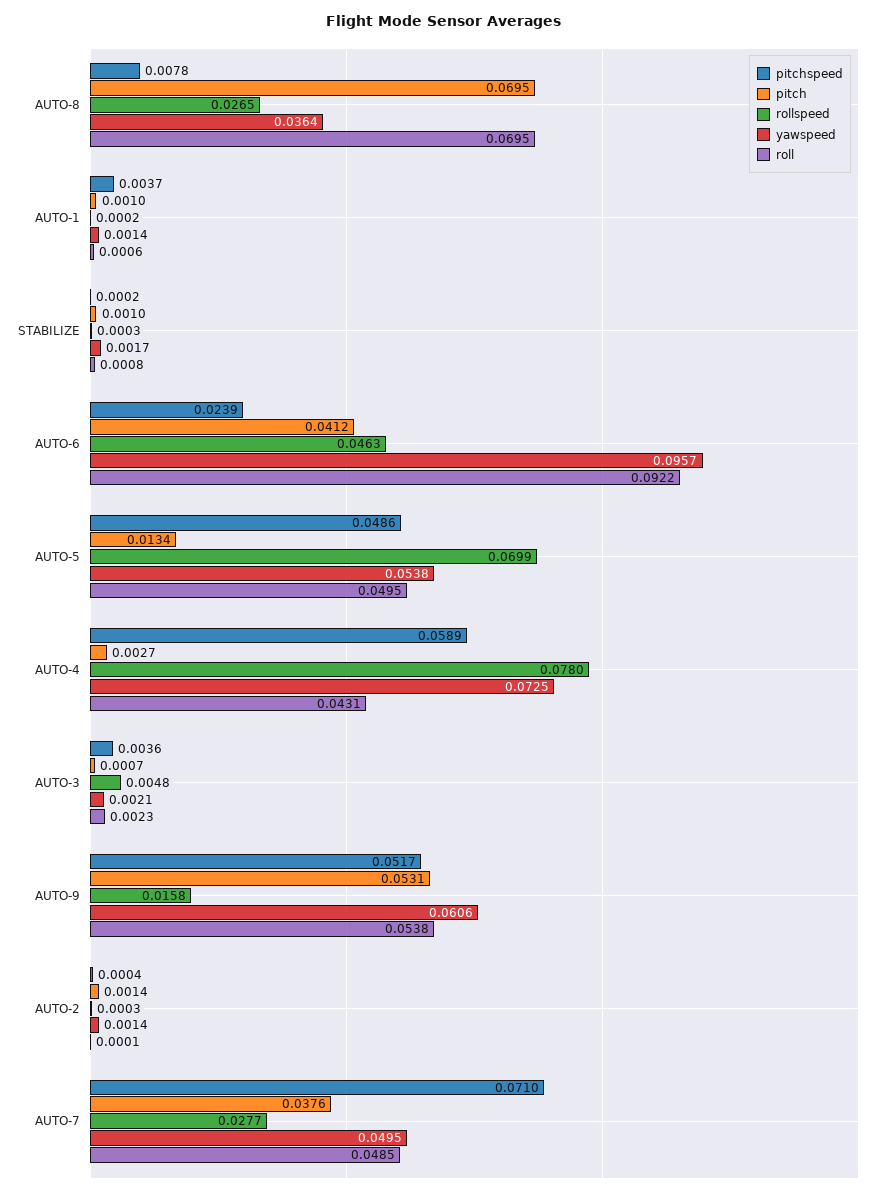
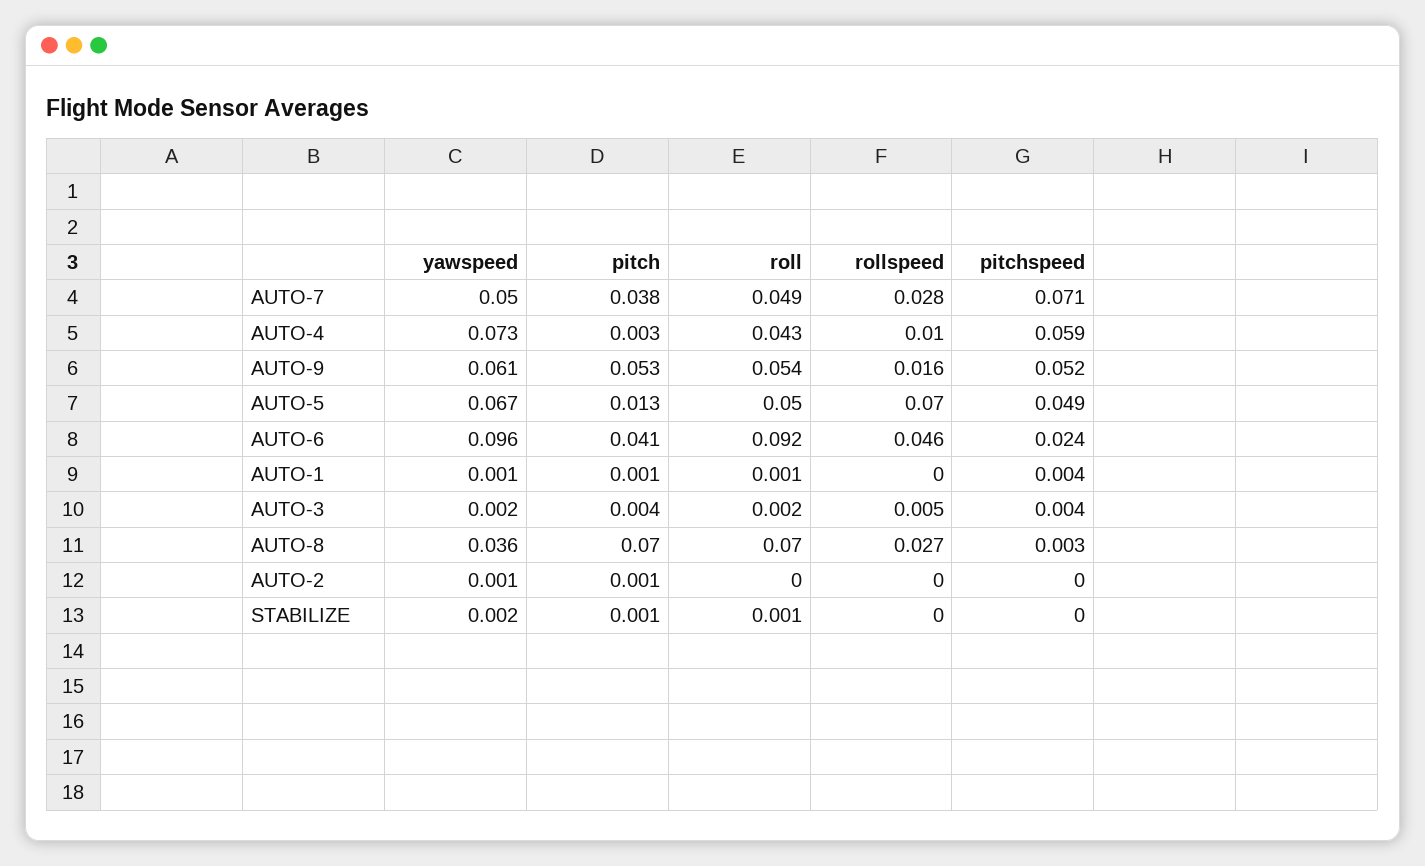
  {
    "pitchspeed": {
-     "AUTO-8": 0.0078,
+     "AUTO-8": 0.003,
      "AUTO-1": 0.0037,
      "STABILIZE": 0.0002,
      "AUTO-6": 0.0239,
      "AUTO-5": 0.0486,
      "AUTO-4": 0.0589,
      "AUTO-3": 0.0036,
      "AUTO-9": 0.0517,
      "AUTO-2": 0.0004,
      "AUTO-7": 0.071
    },
    "pitch": {
      "AUTO-8": 0.0695,
      "AUTO-1": 0.001,
      "STABILIZE": 0.001,
      "AUTO-6": 0.0412,
      "AUTO-5": 0.0134,
      "AUTO-4": 0.0027,
-     "AUTO-3": 0.0007,
+     "AUTO-3": 0.004,
      "AUTO-9": 0.0531,
      "AUTO-2": 0.0014,
      "AUTO-7": 0.0376
    },
    "rollspeed": {
      "AUTO-8": 0.0265,
      "AUTO-1": 0.0002,
      "STABILIZE": 0.0003,
      "AUTO-6": 0.0463,
      "AUTO-5": 0.0699,
-     "AUTO-4": 0.078,
+     "AUTO-4": 0.01,
      "AUTO-3": 0.0048,
      "AUTO-9": 0.0158,
      "AUTO-2": 0.0003,
      "AUTO-7": 0.0277
    },
    "yawspeed": {
      "AUTO-8": 0.0364,
      "AUTO-1": 0.0014,
      "STABILIZE": 0.0017,
      "AUTO-6": 0.0957,
-     "AUTO-5": 0.0538,
+     "AUTO-5": 0.067,
      "AUTO-4": 0.0725,
      "AUTO-3": 0.0021,
      "AUTO-9": 0.0606,
      "AUTO-2": 0.0014,
      "AUTO-7": 0.0495
    },
    "roll": {
      "AUTO-8": 0.0695,
      "AUTO-1": 0.0006,
      "STABILIZE": 0.0008,
      "AUTO-6": 0.0922,
      "AUTO-5": 0.0495,
      "AUTO-4": 0.0431,
      "AUTO-3": 0.0023,
      "AUTO-9": 0.0538,
      "AUTO-2": 0.0001,
      "AUTO-7": 0.0485
    }
  }

